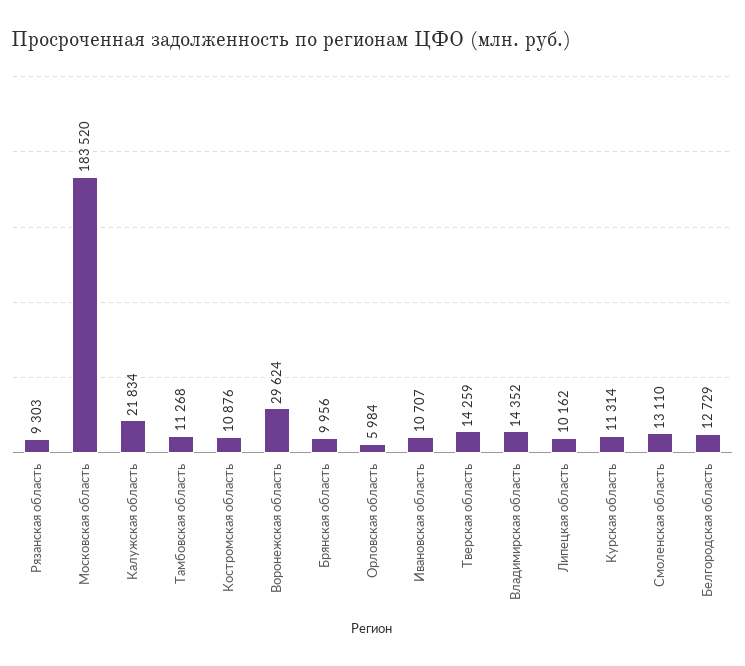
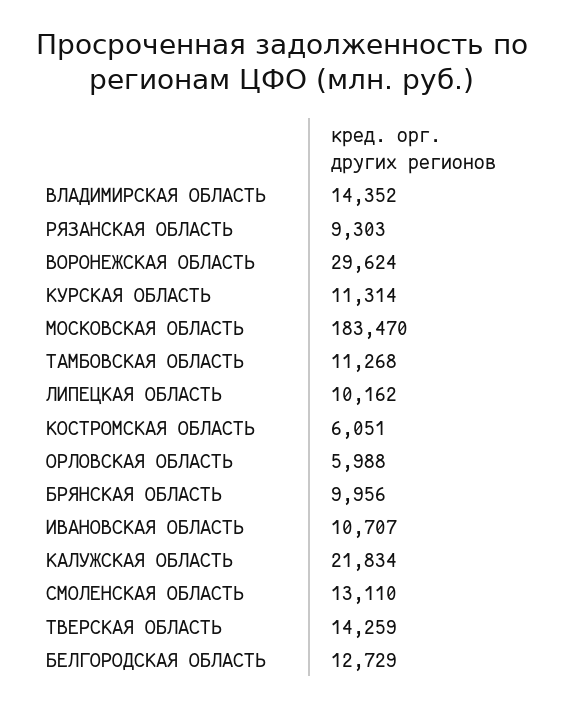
  {
    "Рязанская область": 9303,
-   "Московская область": 183520,
+   "Московская область": 183470,
    "Калужская область": 21834,
    "Тамбовская область": 11268,
-   "Костромская область": 10876,
+   "Костромская область": 6051,
    "Воронежская область": 29624,
    "Брянская область": 9956,
-   "Орловская область": 5984,
+   "Орловская область": 5988,
    "Ивановская область": 10707,
    "Тверская область": 14259,
    "Владимирская область": 14352,
    "Липецкая область": 10162,
    "Курская область": 11314,
    "Смоленская область": 13110,
    "Белгородская область": 12729
  }

